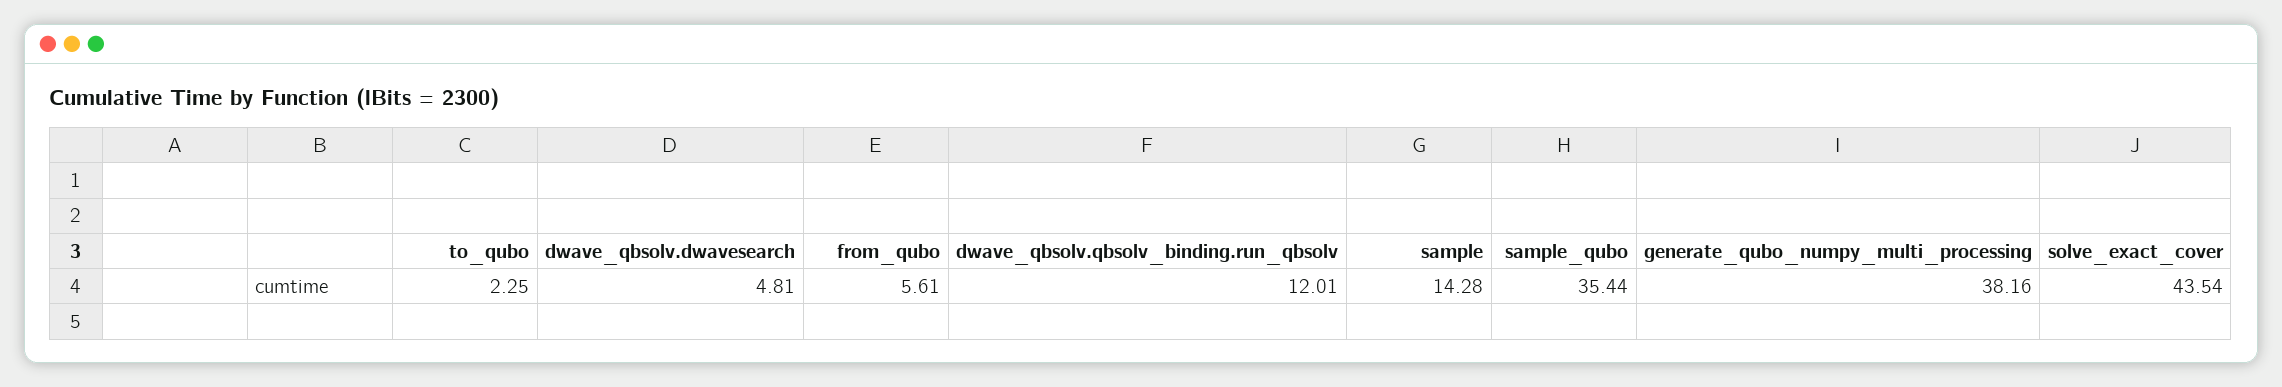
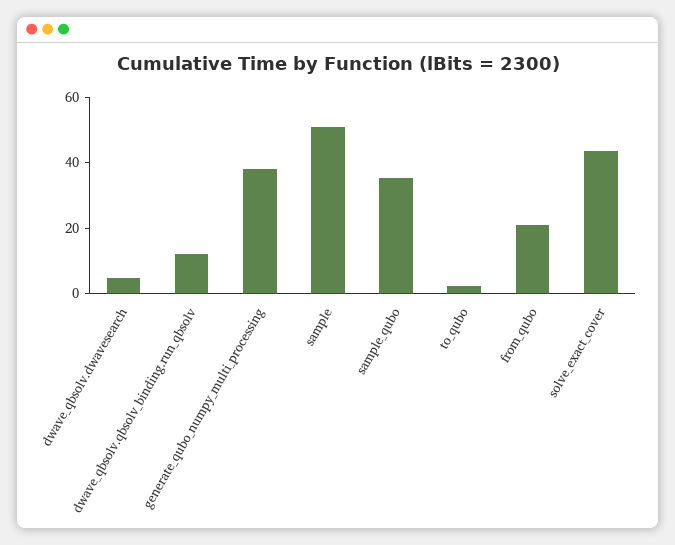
  {
    "to_qubo": 2.25,
    "dwave_qbsolv.dwavesearch": 4.81,
-   "from_qubo": 5.61,
+   "from_qubo": 20,
    "dwave_qbsolv.qbsolv_binding.run_qbsolv": 12.01,
-   "sample": 14.28,
+   "sample": 50,
    "sample_qubo": 35.44,
    "generate_qubo_numpy_multi_processing": 38.16,
    "solve_exact_cover": 43.54
  }

